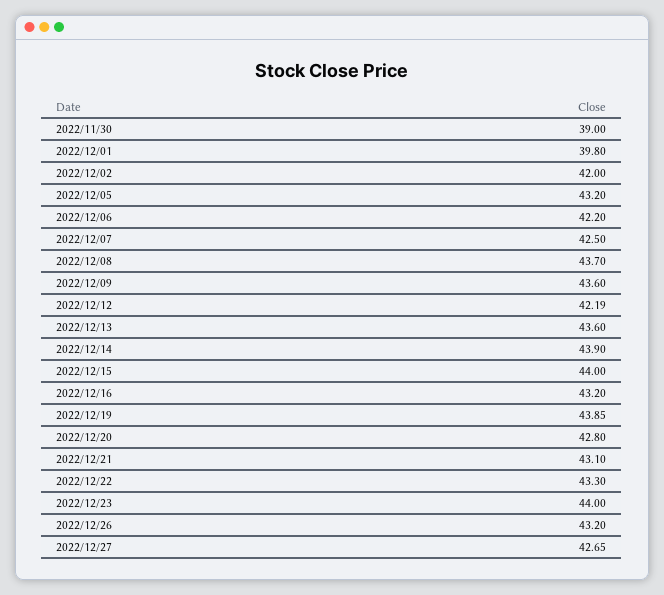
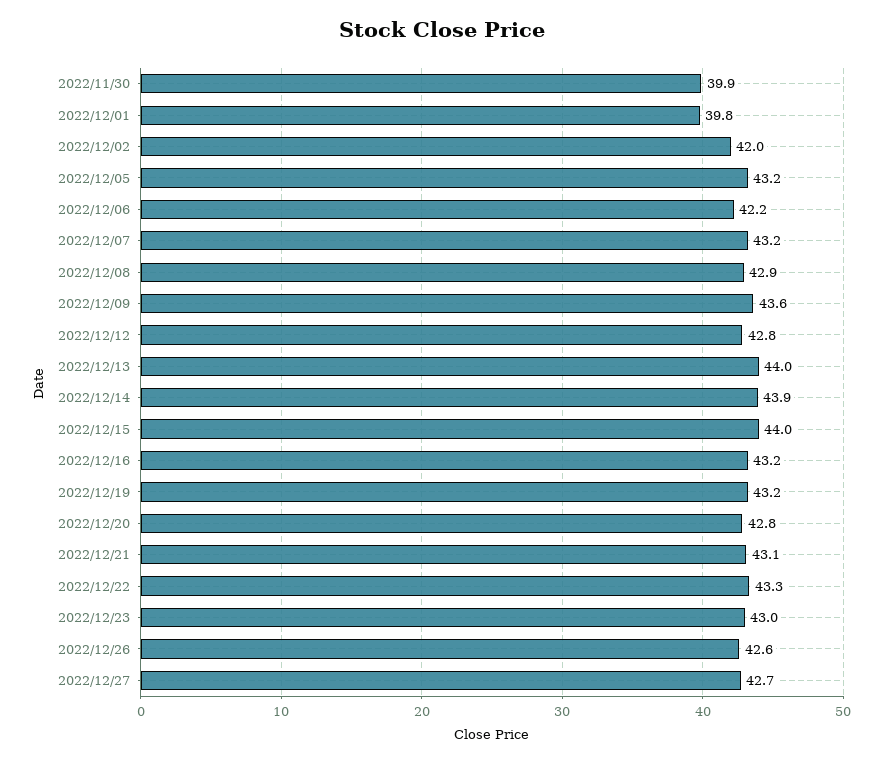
  {
-   "2022/11/30": 39,
+   "2022/11/30": 39.9,
    "2022/12/01": 39.8,
    "2022/12/02": 42,
    "2022/12/05": 43.2,
    "2022/12/06": 42.2,
-   "2022/12/07": 42.5,
+   "2022/12/07": 43.2,
-   "2022/12/08": 43.7,
+   "2022/12/08": 42.9,
    "2022/12/09": 43.6,
-   "2022/12/12": 42.19,
+   "2022/12/12": 42.8,
-   "2022/12/13": 43.6,
+   "2022/12/13": 44,
    "2022/12/14": 43.9,
    "2022/12/15": 44,
    "2022/12/16": 43.2,
-   "2022/12/19": 43.85,
+   "2022/12/19": 43.2,
    "2022/12/20": 42.8,
    "2022/12/21": 43.1,
    "2022/12/22": 43.3,
-   "2022/12/23": 44,
+   "2022/12/23": 43,
-   "2022/12/26": 43.2,
+   "2022/12/26": 42.6,
    "2022/12/27": 42.65
  }

